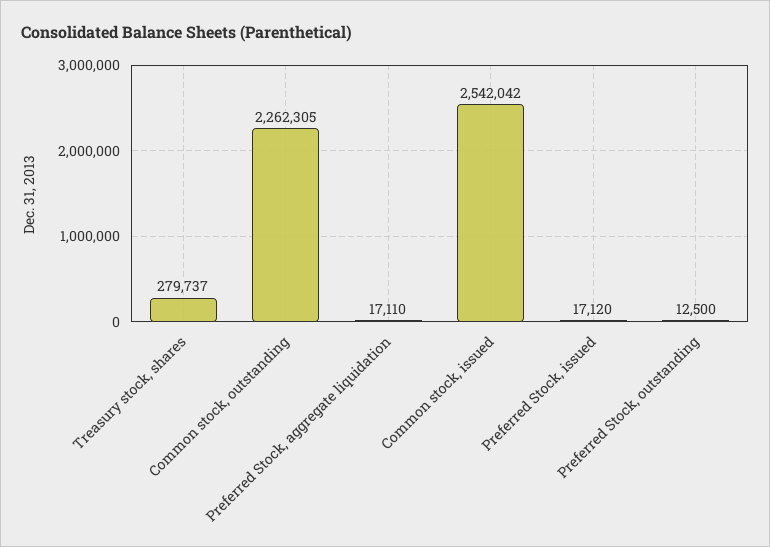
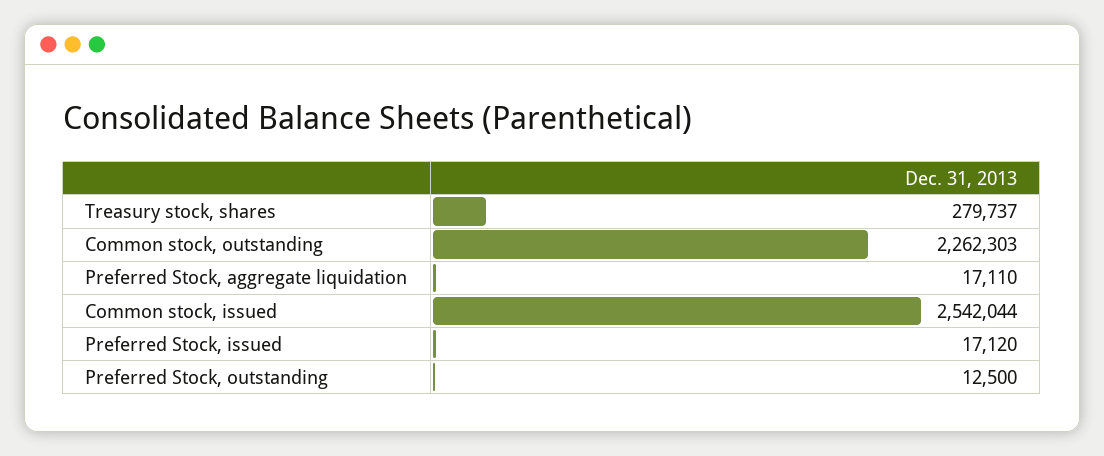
  {
    "Treasury stock, shares": 279737,
-   "Common stock, outstanding": 2262305,
+   "Common stock, outstanding": 2262303,
    "Preferred Stock, aggregate liquidation": 17110,
-   "Common stock, issued": 2542042,
+   "Common stock, issued": 2542044,
    "Preferred Stock, issued": 17120,
    "Preferred Stock, outstanding": 12500
  }

